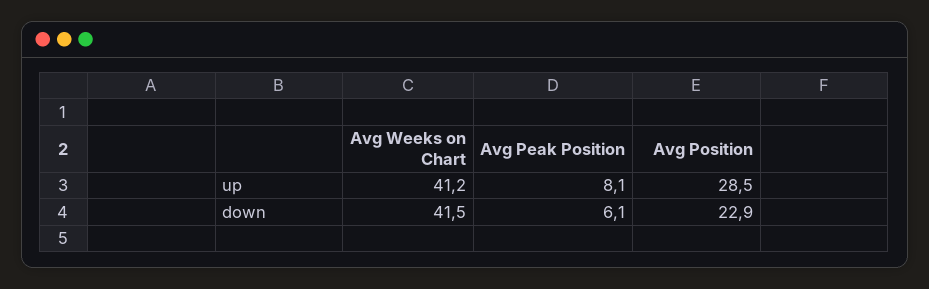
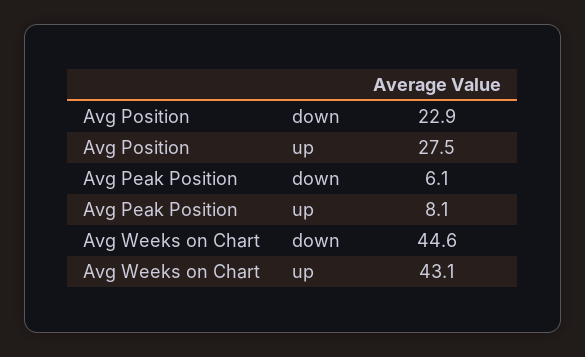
  {
    "Avg Weeks on Chart": {
-     "up": 41.2,
+     "up": 43.1,
-     "down": 41.5
+     "down": 44.6
    },
    "Avg Peak Position": {
      "up": 8.1,
      "down": 6.1
    },
    "Avg Position": {
-     "up": 28.5,
+     "up": 27.5,
      "down": 22.9
    }
  }

